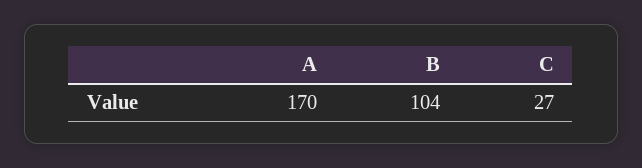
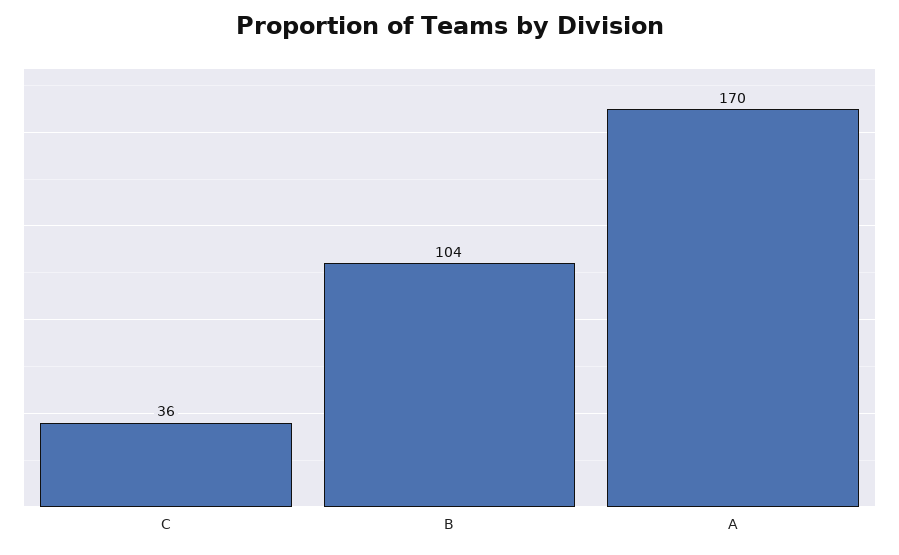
  {
    "A": 170,
    "B": 104,
-   "C": 27
+   "C": 36
  }

